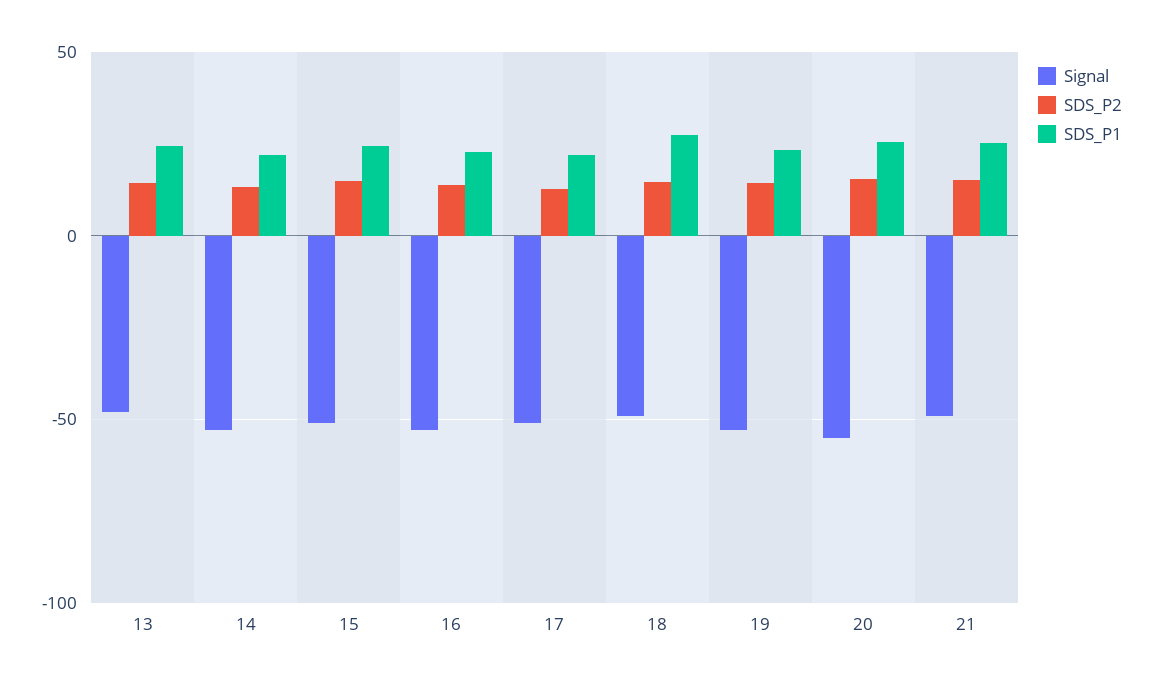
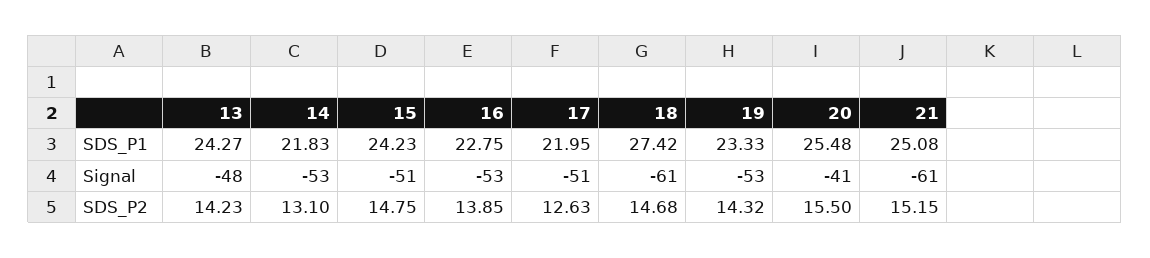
  {
    "Signal": {
      "13": -48,
      "14": -53,
      "15": -51,
      "16": -53,
      "17": -51,
-     "18": -50,
+     "18": -61,
      "19": -53,
-     "20": -55,
+     "20": -41,
-     "21": -50
+     "21": -61
    },
    "SDS_P2": {
      "13": 14.23,
      "14": 13.1,
      "15": 14.75,
      "16": 13.85,
      "17": 12.63,
      "18": 14.68,
      "19": 14.32,
      "20": 15.5,
      "21": 15.15
    },
    "SDS_P1": {
      "13": 24.27,
      "14": 21.83,
      "15": 24.23,
      "16": 22.75,
      "17": 21.95,
      "18": 27.42,
      "19": 23.33,
      "20": 25.48,
      "21": 25.08
    }
  }

